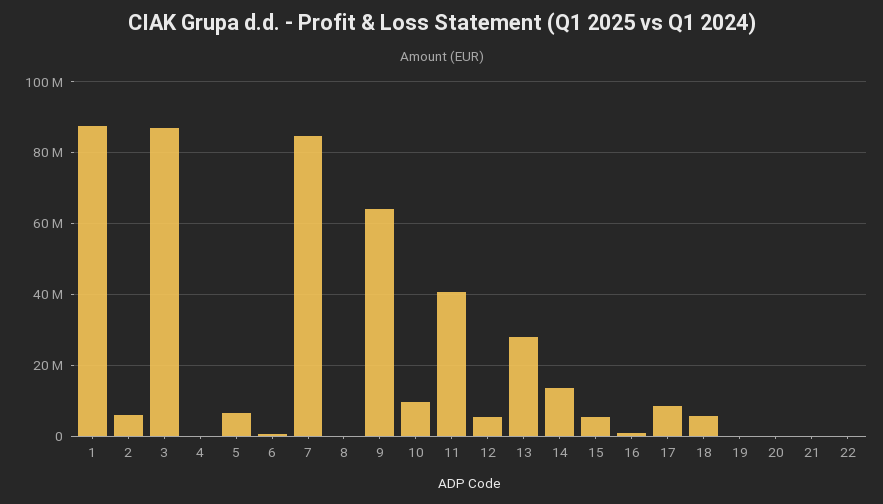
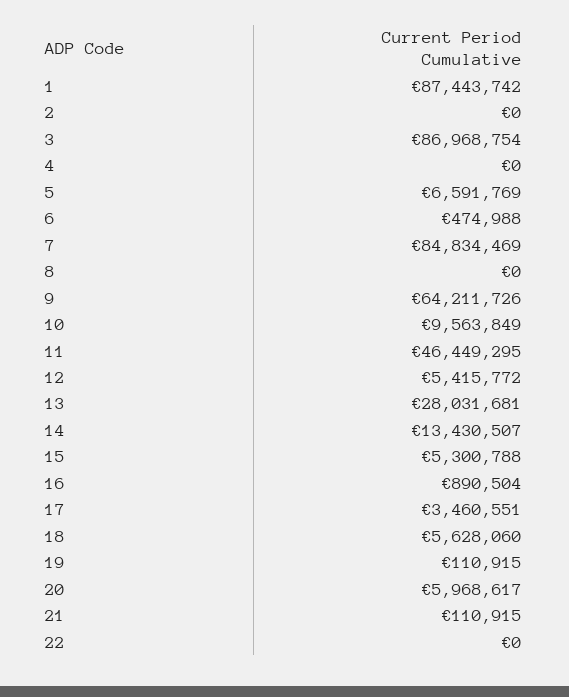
  {
    "1": 87443742,
-   "2": 6000000,
+   "2": 0,
    "3": 86968754,
    "4": 0,
    "5": 6591769,
    "6": 474988,
    "7": 84834469,
    "8": 0,
    "9": 64211726,
    "10": 9563849,
-   "11": 40000000,
+   "11": 46449295,
    "12": 5415772,
    "13": 28031681,
    "14": 13430507,
    "15": 5300788,
    "16": 890504,
-   "17": 8000000,
+   "17": 3460551,
    "18": 5628060,
    "19": 110915,
-   "20": 0,
+   "20": 5968617,
    "21": 110915,
    "22": 0
  }

